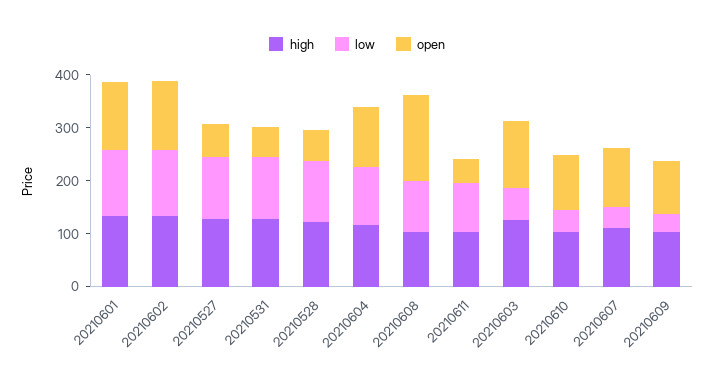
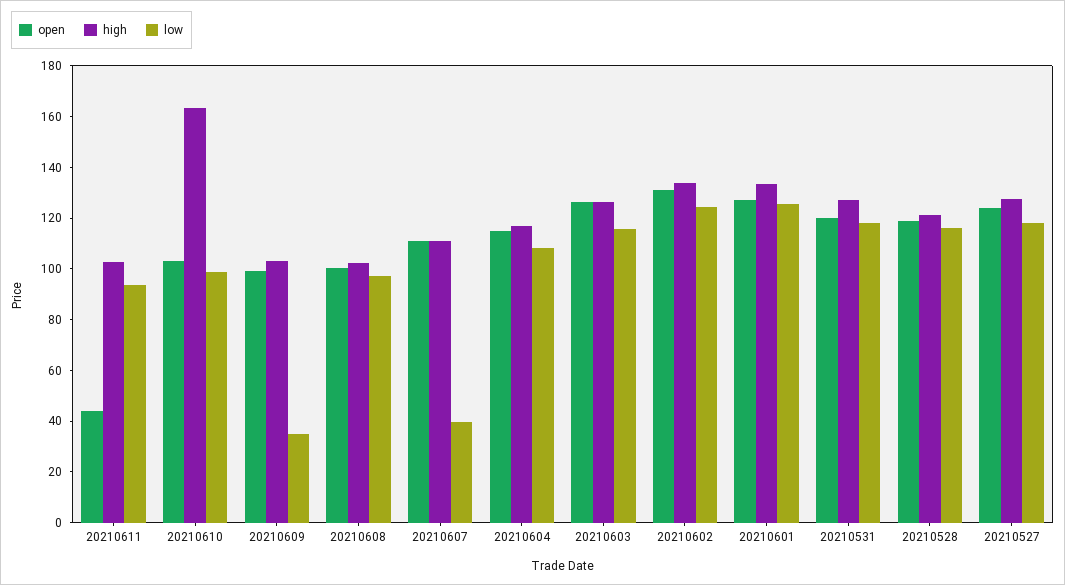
  {
    "high": {
      "20210601": 135,
      "20210602": 135,
      "20210527": 130,
      "20210531": 125,
      "20210528": 120,
      "20210604": 115,
      "20210608": 100,
      "20210611": 105,
      "20210603": 125,
-     "20210610": 100,
+     "20210610": 165,
      "20210607": 110,
      "20210609": 105
    },
    "low": {
      "20210601": 125,
      "20210602": 125,
      "20210527": 120,
      "20210531": 120,
      "20210528": 115,
      "20210604": 110,
      "20210608": 95,
      "20210611": 95,
-     "20210603": 60,
+     "20210603": 115,
-     "20210610": 40,
+     "20210610": 100,
      "20210607": 40,
      "20210609": 35
    },
    "open": {
      "20210601": 125,
      "20210602": 130,
-     "20210527": 60,
+     "20210527": 125,
-     "20210531": 60,
+     "20210531": 120,
-     "20210528": 60,
+     "20210528": 120,
      "20210604": 115,
-     "20210608": 160,
+     "20210608": 100,
      "20210611": 45,
      "20210603": 125,
      "20210610": 105,
      "20210607": 110,
      "20210609": 100
    }
  }

